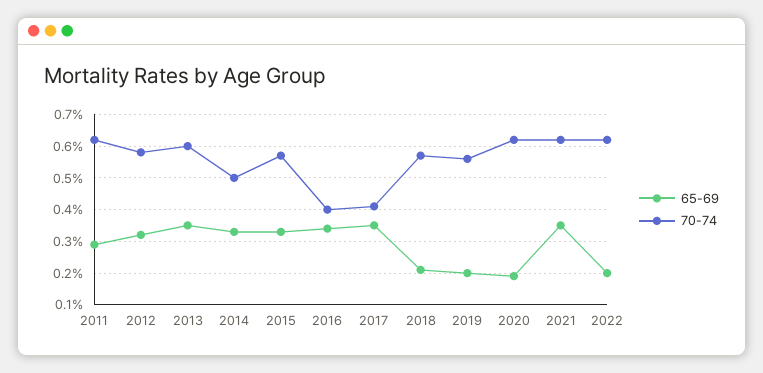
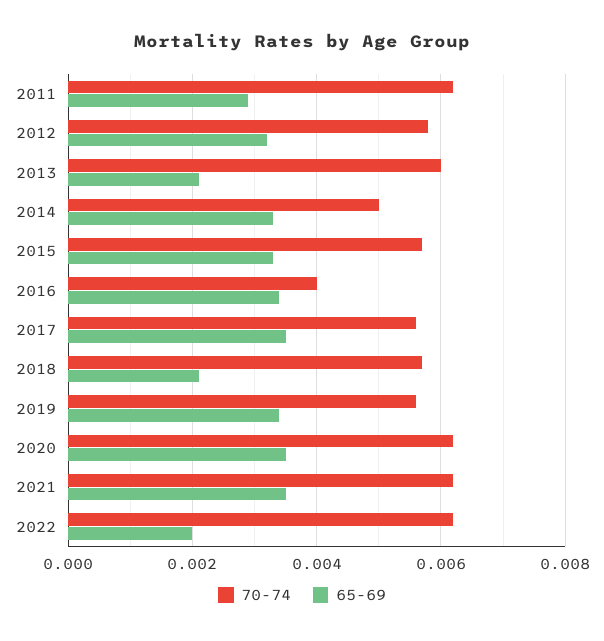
  {
    "65-69": {
      "2011": 0.003,
      "2012": 0.003,
-     "2013": 0.0035,
+     "2013": 0.002,
      "2014": 0.0035,
      "2015": 0.0035,
      "2016": 0.0035,
      "2017": 0.0035,
      "2018": 0.002,
-     "2019": 0.002,
+     "2019": 0.0035,
-     "2020": 0.002,
+     "2020": 0.0035,
      "2021": 0.0035,
      "2022": 0.002
    },
    "70-74": {
      "2011": 0.006,
      "2012": 0.006,
      "2013": 0.006,
      "2014": 0.005,
      "2015": 0.0055,
      "2016": 0.004,
-     "2017": 0.004,
+     "2017": 0.0055,
      "2018": 0.0055,
      "2019": 0.0055,
      "2020": 0.006,
      "2021": 0.006,
      "2022": 0.006
    }
  }

